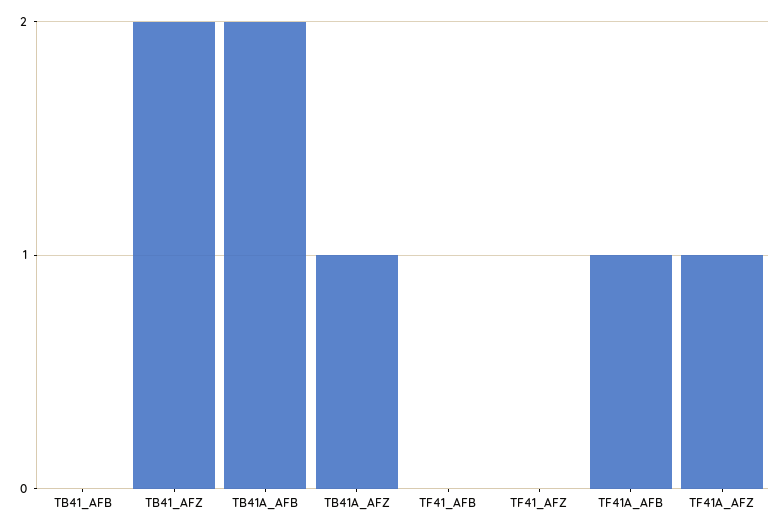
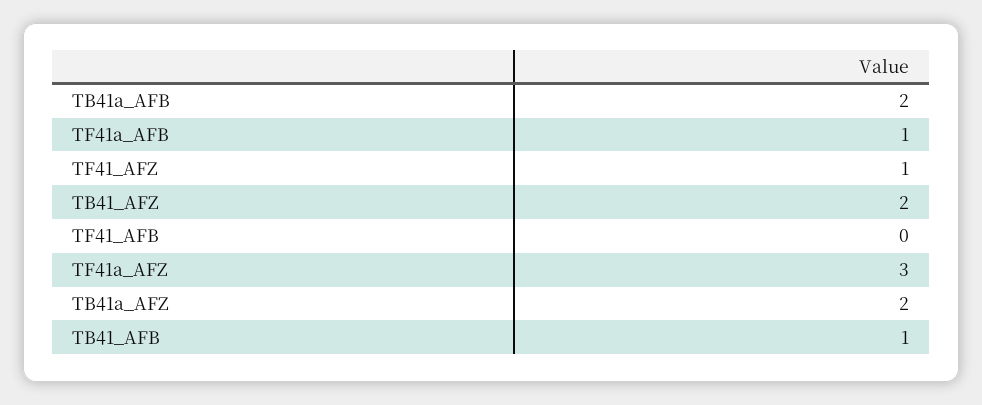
  {
-   "TB41_AFB": 0,
+   "TB41_AFB": 1,
    "TB41_AFZ": 2,
    "TB41A_AFB": 2,
-   "TB41A_AFZ": 1,
+   "TB41A_AFZ": 2,
    "TF41_AFB": 0,
-   "TF41_AFZ": 0,
+   "TF41_AFZ": 1,
    "TF41A_AFB": 1,
-   "TF41A_AFZ": 1
+   "TF41A_AFZ": 3
  }

